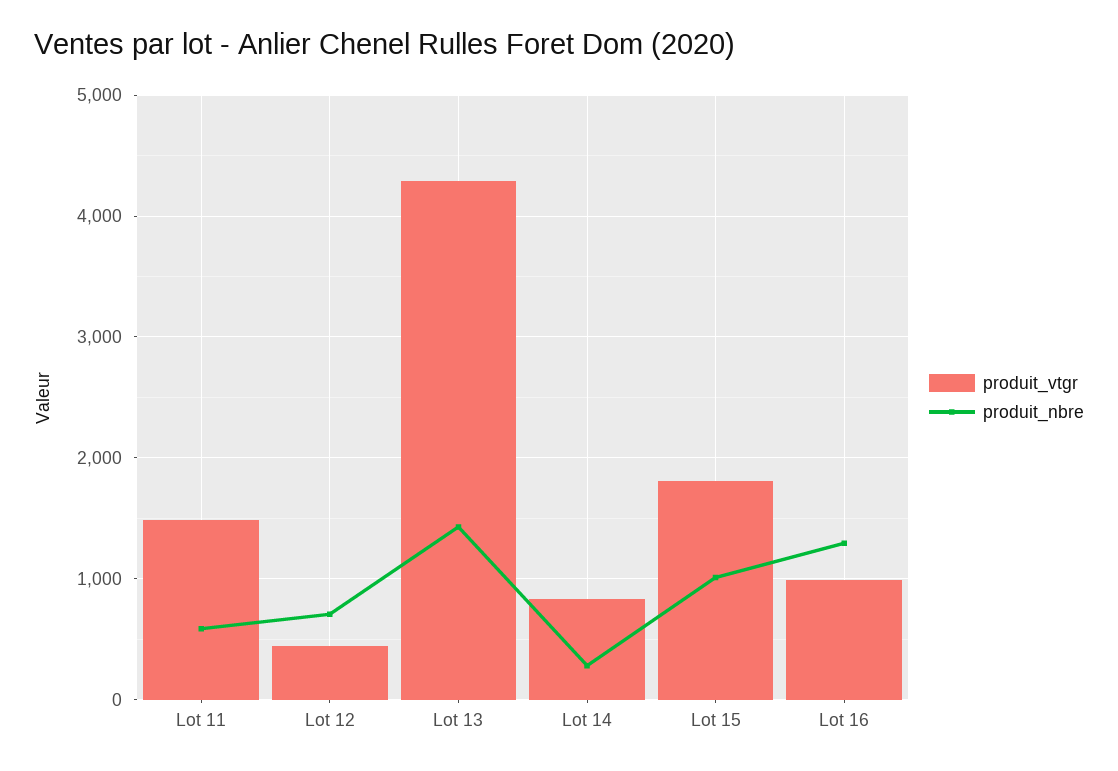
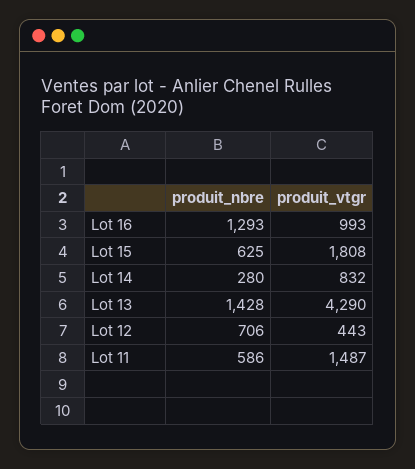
  {
    "produit_vtgr": {
      "Lot 11": 1487,
      "Lot 12": 443,
      "Lot 13": 4290,
      "Lot 14": 832,
      "Lot 15": 1808,
      "Lot 16": 993
    },
    "produit_nbre": {
      "Lot 11": 586,
      "Lot 12": 706,
      "Lot 13": 1428,
      "Lot 14": 280,
-     "Lot 15": 1000,
+     "Lot 15": 625,
      "Lot 16": 1293
    }
  }

